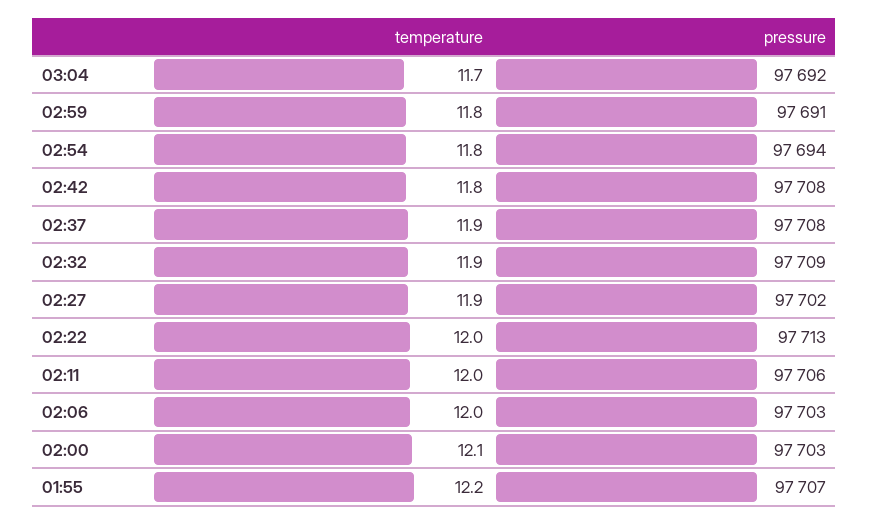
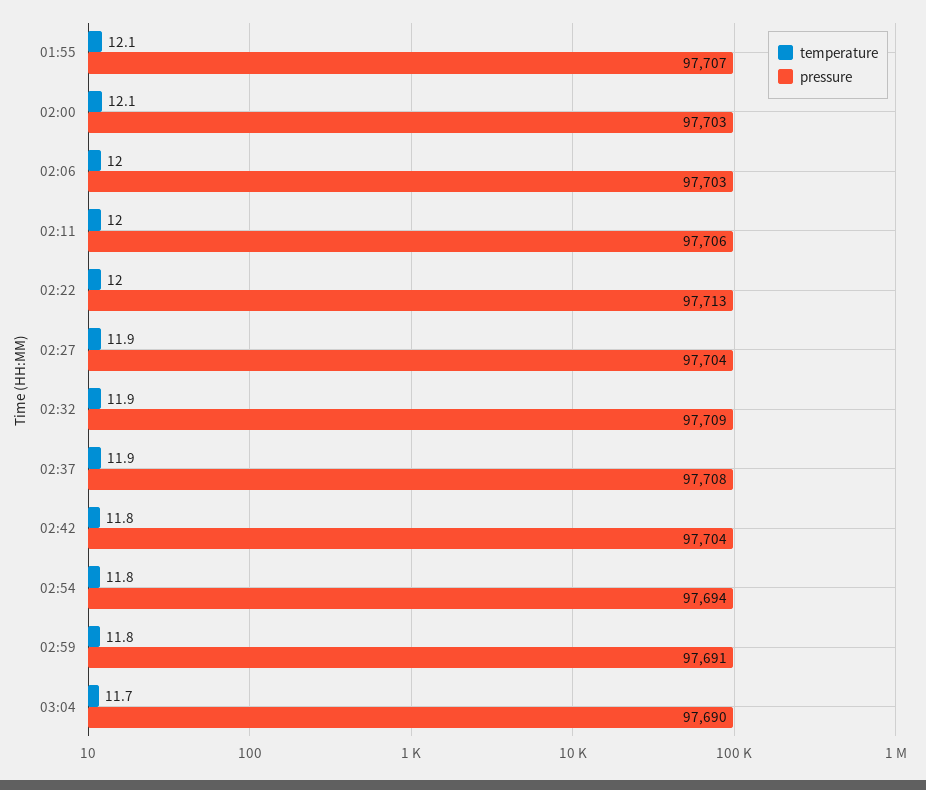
  {
    "temperature": {
      "03:04": 11.7,
      "02:59": 11.8,
      "02:54": 11.8,
      "02:42": 11.8,
      "02:37": 11.9,
      "02:32": 11.9,
      "02:27": 11.9,
      "02:22": 12,
      "02:11": 12,
      "02:06": 12,
      "02:00": 12.1,
-     "01:55": 12.2
+     "01:55": 12.1
    },
    "pressure": {
-     "03:04": 97692,
+     "03:04": 97690,
      "02:59": 97691,
      "02:54": 97694,
-     "02:42": 97708,
+     "02:42": 97704,
      "02:37": 97708,
      "02:32": 97709,
-     "02:27": 97702,
+     "02:27": 97704,
      "02:22": 97713,
      "02:11": 97706,
      "02:06": 97703,
      "02:00": 97703,
      "01:55": 97707
    }
  }

